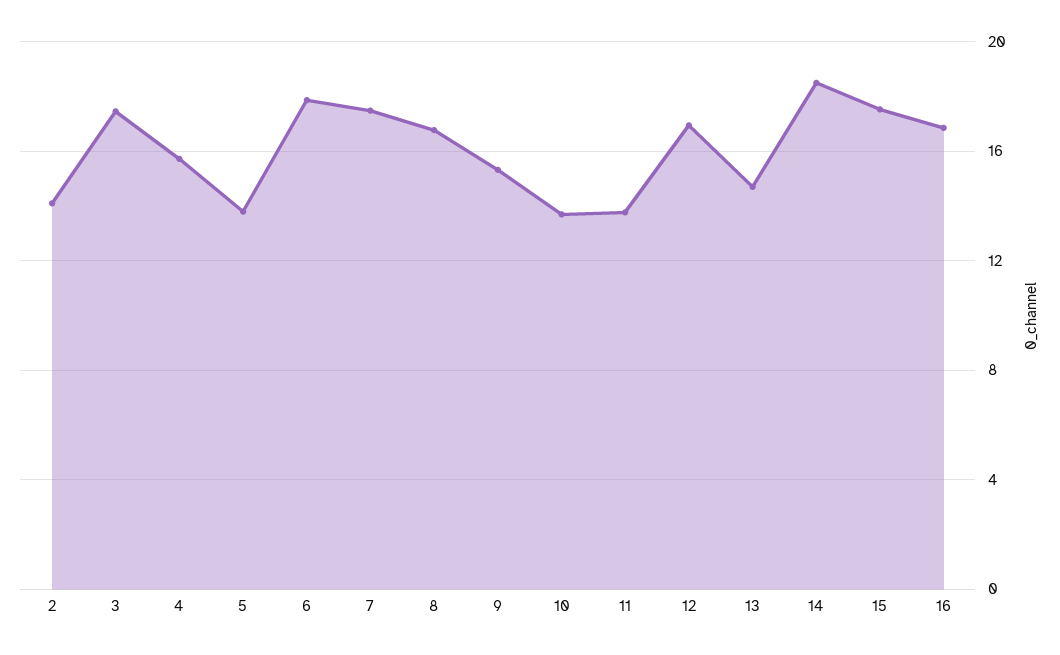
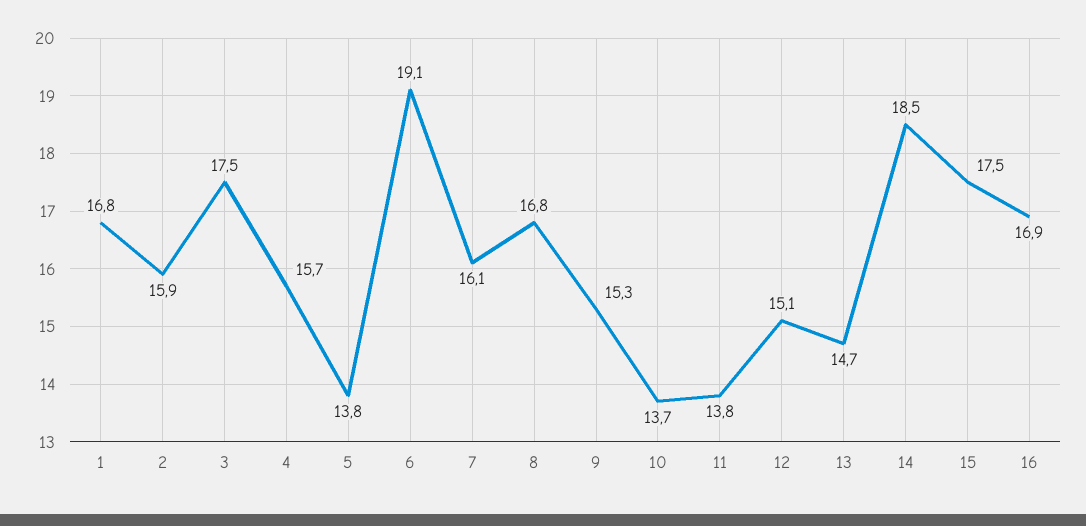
  {
-   "2": 14,
+   "2": 15.9,
    "3": 17.5,
    "4": 15.7,
    "5": 13.8,
-   "6": 18,
+   "6": 19.1,
-   "7": 17.5,
+   "7": 16.1,
    "8": 16.8,
    "9": 15.3,
    "10": 13.7,
    "11": 13.8,
-   "12": 17,
+   "12": 15.1,
    "13": 14.7,
    "14": 18.5,
    "15": 17.5,
-   "16": 16.9
+   "16": 16.9,
+   "1": 16.8
  }

